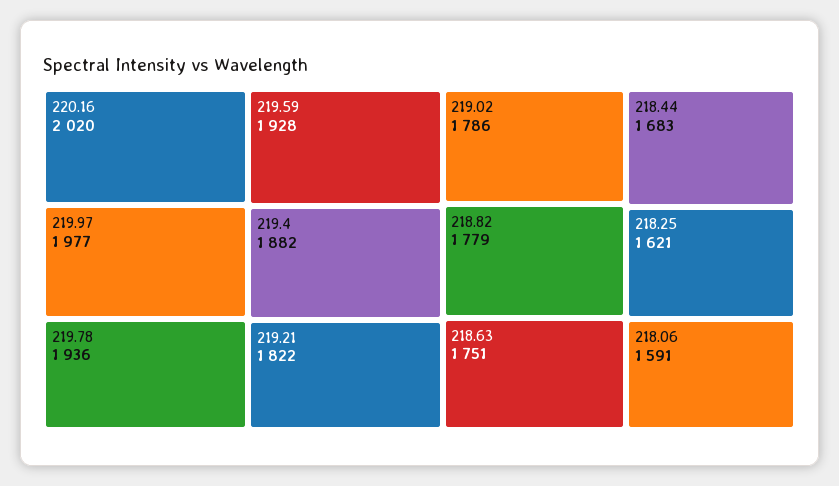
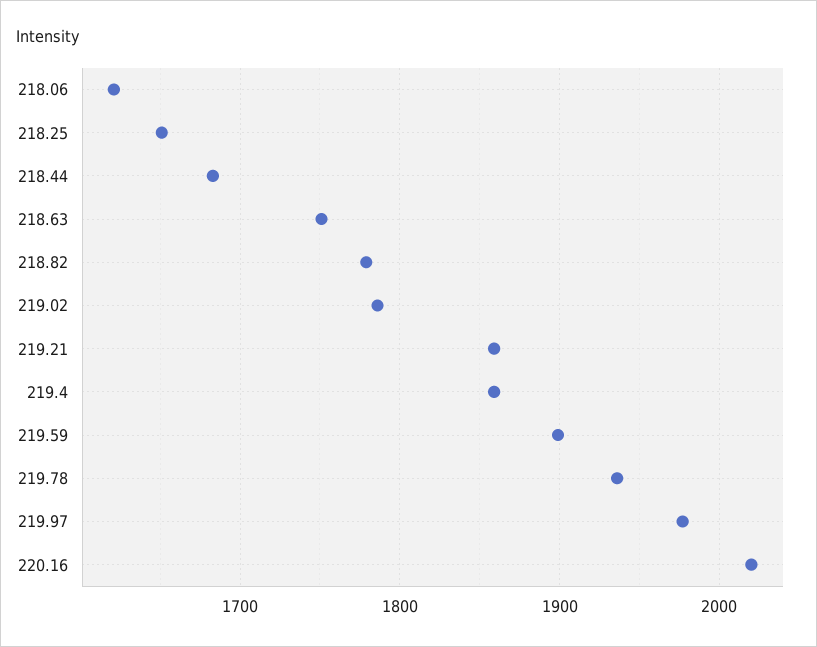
  {
    "220.16": 2020,
    "219.97": 1977,
    "219.78": 1936,
-   "219.59": 1928,
+   "219.59": 1900,
-   "219.4": 1882,
+   "219.4": 1860,
-   "219.21": 1822,
+   "219.21": 1860,
    "219.02": 1786,
    "218.82": 1779,
    "218.63": 1751,
    "218.44": 1683,
-   "218.25": 1621,
+   "218.25": 1650,
-   "218.06": 1591
+   "218.06": 1620
  }

